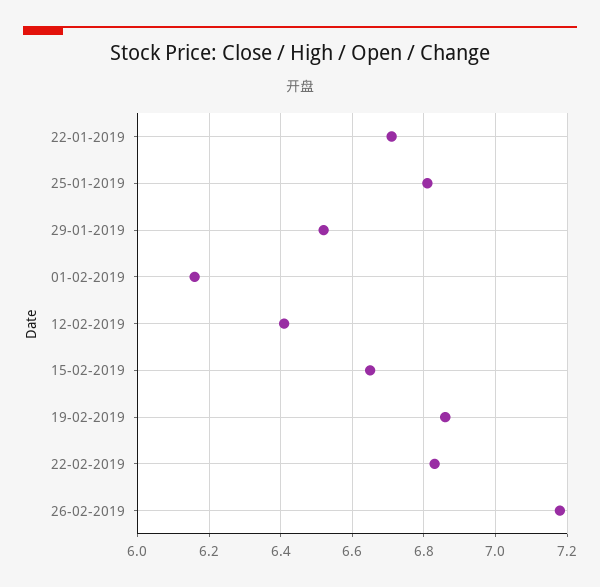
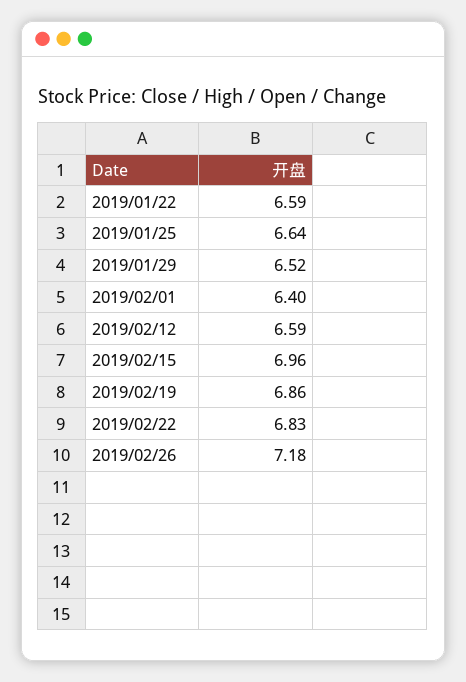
  {
-   "22-01-2019": 6.7,
+   "22-01-2019": 6.59,
-   "25-01-2019": 6.8,
+   "25-01-2019": 6.64,
    "29-01-2019": 6.52,
-   "01-02-2019": 6.15,
+   "01-02-2019": 6.4,
-   "12-02-2019": 6.4,
+   "12-02-2019": 6.59,
-   "15-02-2019": 6.65,
+   "15-02-2019": 6.96,
    "19-02-2019": 6.86,
    "22-02-2019": 6.83,
    "26-02-2019": 7.18
  }

